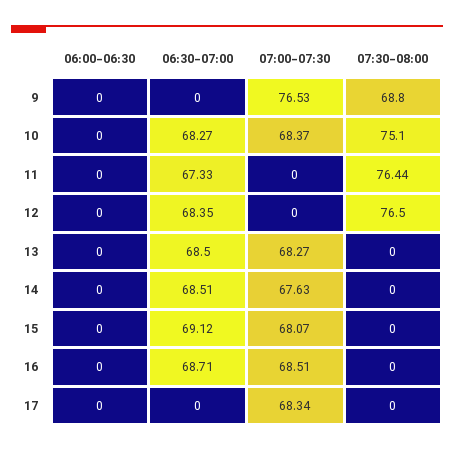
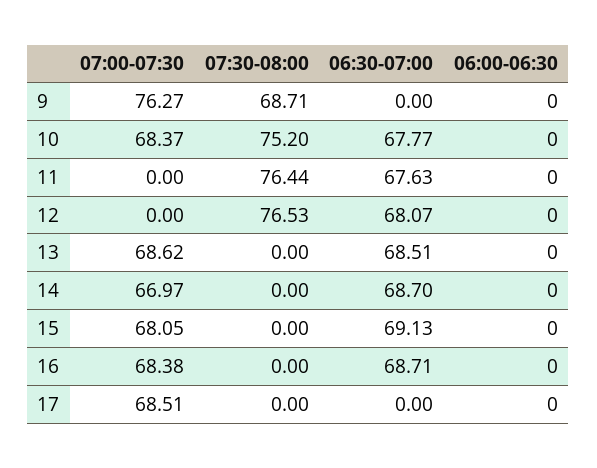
  {
    "06:00-06:30": {
      "9": 0,
      "10": 0,
      "11": 0,
      "12": 0,
      "13": 0,
      "14": 0,
      "15": 0,
      "16": 0,
      "17": 0
    },
    "06:30-07:00": {
      "9": 0,
-     "10": 68.27,
+     "10": 67.77,
-     "11": 67.33,
+     "11": 67.63,
-     "12": 68.35,
+     "12": 68.07,
-     "13": 68.5,
+     "13": 68.51,
-     "14": 68.51,
+     "14": 68.7,
-     "15": 69.12,
+     "15": 69.13,
      "16": 68.71,
      "17": 0
    },
    "07:00-07:30": {
-     "9": 76.53,
+     "9": 76.27,
      "10": 68.37,
      "11": 0,
      "12": 0,
-     "13": 68.27,
+     "13": 68.62,
-     "14": 67.63,
+     "14": 66.97,
-     "15": 68.07,
+     "15": 68.05,
-     "16": 68.51,
+     "16": 68.38,
-     "17": 68.34
+     "17": 68.51
    },
    "07:30-08:00": {
-     "9": 68.8,
+     "9": 68.71,
-     "10": 75.1,
+     "10": 75.2,
      "11": 76.44,
-     "12": 76.5,
+     "12": 76.53,
      "13": 0,
      "14": 0,
      "15": 0,
      "16": 0,
      "17": 0
    }
  }

